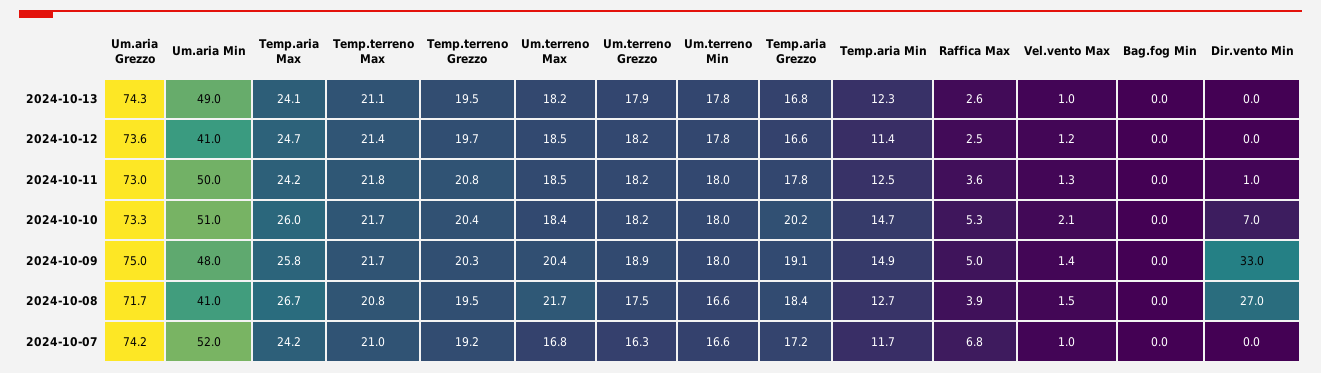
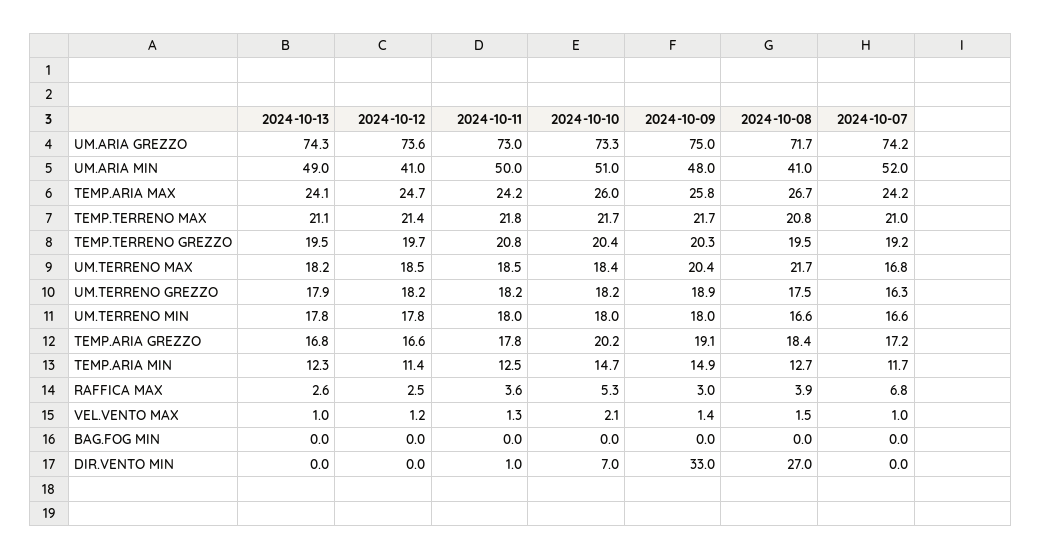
  {
    "Um.aria Grezzo": {
      "2024-10-13": 74.3,
      "2024-10-12": 73.6,
      "2024-10-11": 73,
      "2024-10-10": 73.3,
      "2024-10-09": 75,
      "2024-10-08": 71.7,
      "2024-10-07": 74.2
    },
    "Um.aria Min": {
      "2024-10-13": 49,
      "2024-10-12": 41,
      "2024-10-11": 50,
      "2024-10-10": 51,
      "2024-10-09": 48,
      "2024-10-08": 41,
      "2024-10-07": 52
    },
    "Temp.aria Max": {
      "2024-10-13": 24.1,
      "2024-10-12": 24.7,
      "2024-10-11": 24.2,
      "2024-10-10": 26,
      "2024-10-09": 25.8,
      "2024-10-08": 26.7,
      "2024-10-07": 24.2
    },
    "Temp.terreno Max": {
      "2024-10-13": 21.1,
      "2024-10-12": 21.4,
      "2024-10-11": 21.8,
      "2024-10-10": 21.7,
      "2024-10-09": 21.7,
      "2024-10-08": 20.8,
      "2024-10-07": 21
    },
    "Temp.terreno Grezzo": {
      "2024-10-13": 19.5,
      "2024-10-12": 19.7,
      "2024-10-11": 20.8,
      "2024-10-10": 20.4,
      "2024-10-09": 20.3,
      "2024-10-08": 19.5,
      "2024-10-07": 19.2
    },
    "Um.terreno Max": {
      "2024-10-13": 18.2,
      "2024-10-12": 18.5,
      "2024-10-11": 18.5,
      "2024-10-10": 18.4,
      "2024-10-09": 20.4,
      "2024-10-08": 21.7,
      "2024-10-07": 16.8
    },
    "Um.terreno Grezzo": {
      "2024-10-13": 17.9,
      "2024-10-12": 18.2,
      "2024-10-11": 18.2,
      "2024-10-10": 18.2,
      "2024-10-09": 18.9,
      "2024-10-08": 17.5,
      "2024-10-07": 16.3
    },
    "Um.terreno Min": {
      "2024-10-13": 17.8,
      "2024-10-12": 17.8,
      "2024-10-11": 18,
      "2024-10-10": 18,
      "2024-10-09": 18,
      "2024-10-08": 16.6,
      "2024-10-07": 16.6
    },
    "Temp.aria Grezzo": {
      "2024-10-13": 16.8,
      "2024-10-12": 16.6,
      "2024-10-11": 17.8,
      "2024-10-10": 20.2,
      "2024-10-09": 19.1,
      "2024-10-08": 18.4,
      "2024-10-07": 17.2
    },
    "Temp.aria Min": {
      "2024-10-13": 12.3,
      "2024-10-12": 11.4,
      "2024-10-11": 12.5,
      "2024-10-10": 14.7,
      "2024-10-09": 14.9,
      "2024-10-08": 12.7,
      "2024-10-07": 11.7
    },
    "Raffica Max": {
      "2024-10-13": 2.6,
      "2024-10-12": 2.5,
      "2024-10-11": 3.6,
      "2024-10-10": 5.3,
-     "2024-10-09": 5,
+     "2024-10-09": 3,
      "2024-10-08": 3.9,
      "2024-10-07": 6.8
    },
    "Vel.vento Max": {
      "2024-10-13": 1,
      "2024-10-12": 1.2,
      "2024-10-11": 1.3,
      "2024-10-10": 2.1,
      "2024-10-09": 1.4,
      "2024-10-08": 1.5,
      "2024-10-07": 1
    },
    "Bag.fog Min": {
      "2024-10-13": 0,
      "2024-10-12": 0,
      "2024-10-11": 0,
      "2024-10-10": 0,
      "2024-10-09": 0,
      "2024-10-08": 0,
      "2024-10-07": 0
    },
    "Dir.vento Min": {
      "2024-10-13": 0,
      "2024-10-12": 0,
      "2024-10-11": 1,
      "2024-10-10": 7,
      "2024-10-09": 33,
      "2024-10-08": 27,
      "2024-10-07": 0
    }
  }

